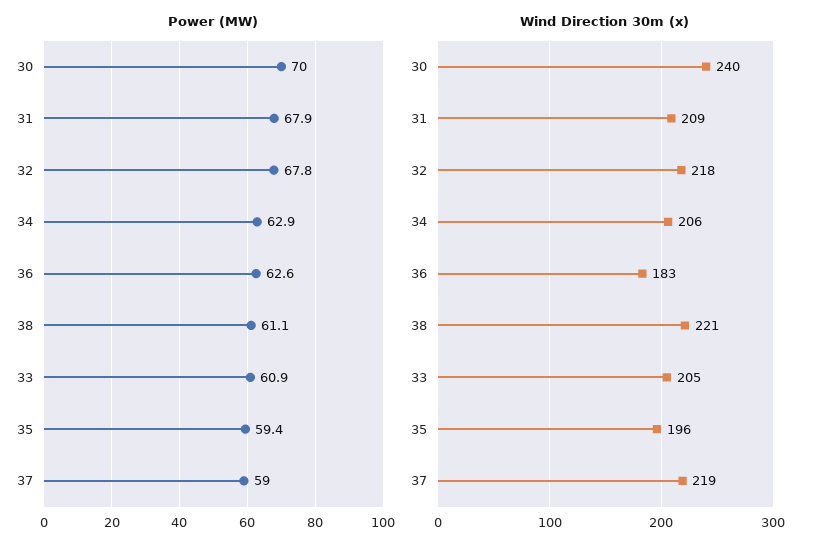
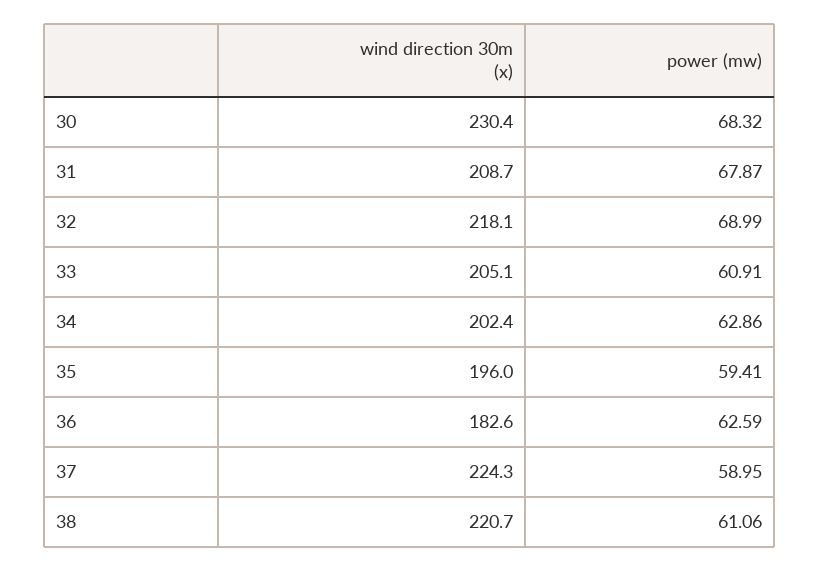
  {
    "Power (MW)": {
-     "30": 70,
+     "30": 68.32,
      "31": 67.87,
-     "32": 67.8,
+     "32": 68.99,
      "34": 62.86,
      "36": 62.59,
      "38": 61.06,
      "33": 60.91,
      "35": 59.41,
      "37": 58.95
    },
    "Wind Direction 30m (x)": {
-     "30": 240,
+     "30": 230.4,
      "31": 208.7,
      "32": 218.1,
-     "34": 206,
+     "34": 202.4,
      "36": 182.6,
      "38": 220.7,
      "33": 205.1,
      "35": 196,
-     "37": 219
+     "37": 224.3
    }
  }

